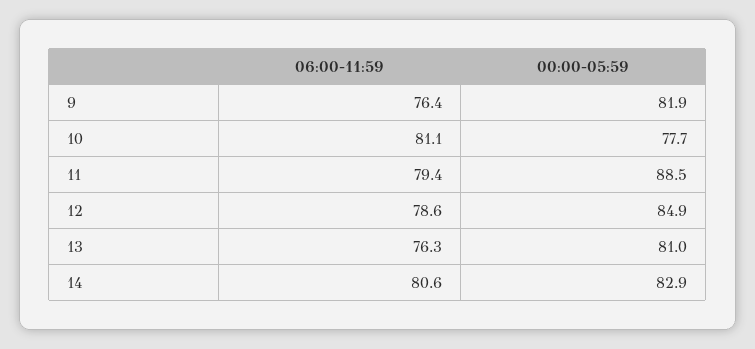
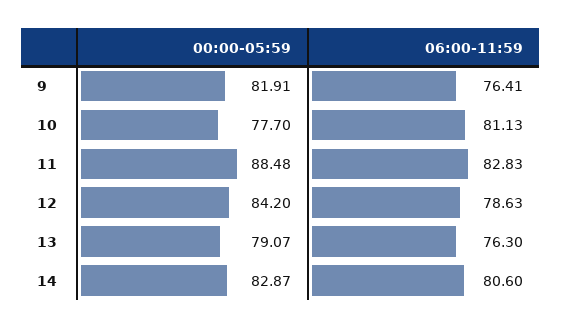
  {
    "06:00-11:59": {
      "9": 76.41,
      "10": 81.13,
-     "11": 79.4,
+     "11": 82.83,
      "12": 78.63,
      "13": 76.3,
      "14": 80.6
    },
    "00:00-05:59": {
      "9": 81.91,
      "10": 77.7,
      "11": 88.48,
-     "12": 84.9,
+     "12": 84.2,
-     "13": 81,
+     "13": 79.07,
      "14": 82.87
    }
  }

